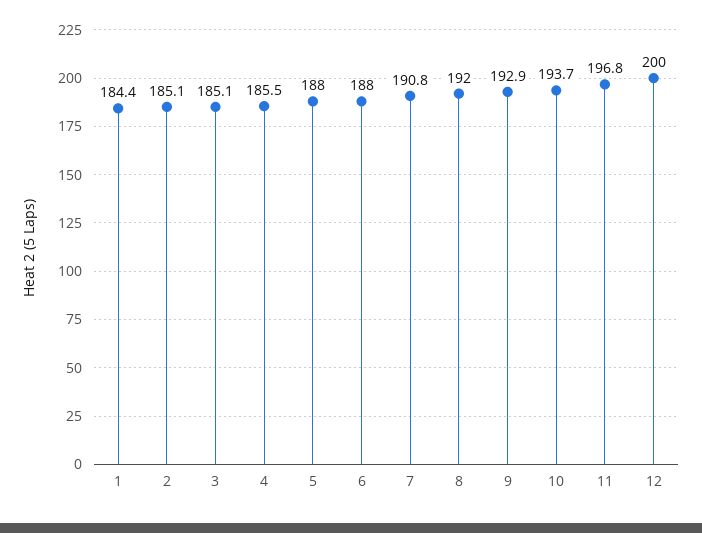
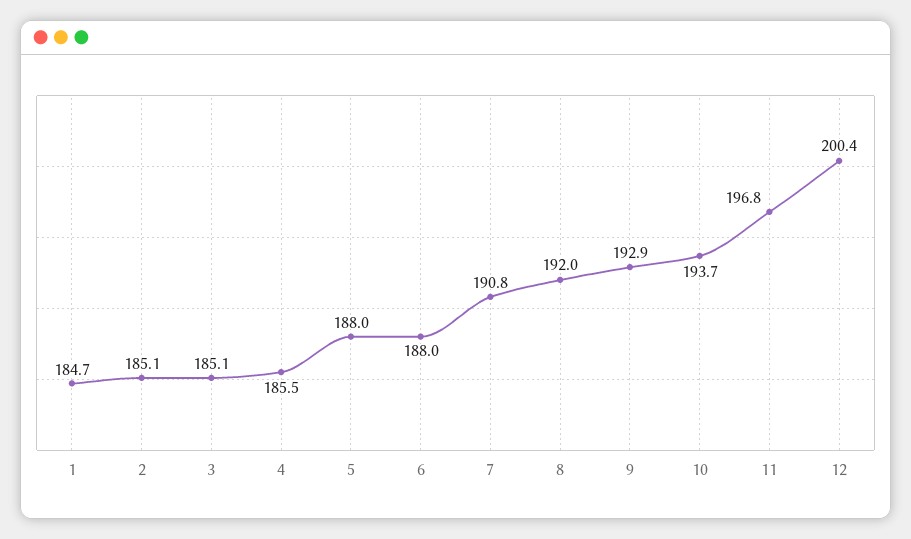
  {
-   "1": 184.4,
+   "1": 184.7,
    "2": 185.1,
    "3": 185.1,
    "4": 185.5,
    "5": 188,
    "6": 188,
    "7": 190.8,
    "8": 192,
    "9": 192.9,
    "10": 193.7,
    "11": 196.8,
-   "12": 200
+   "12": 200.4
  }

